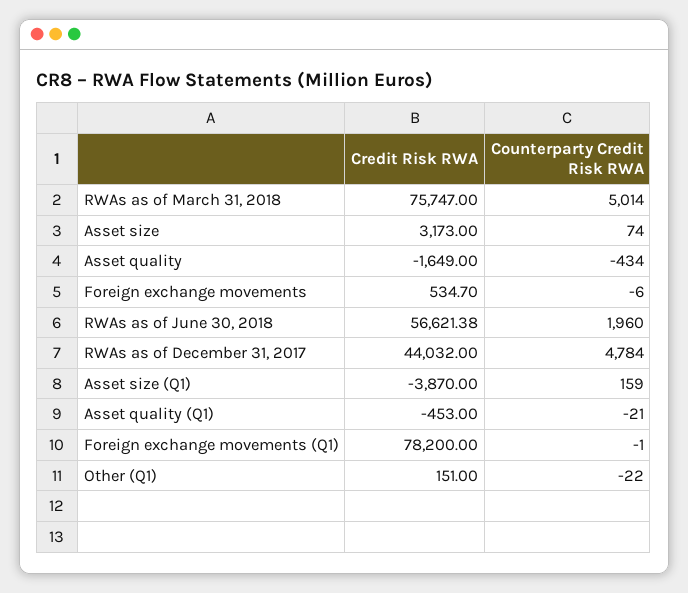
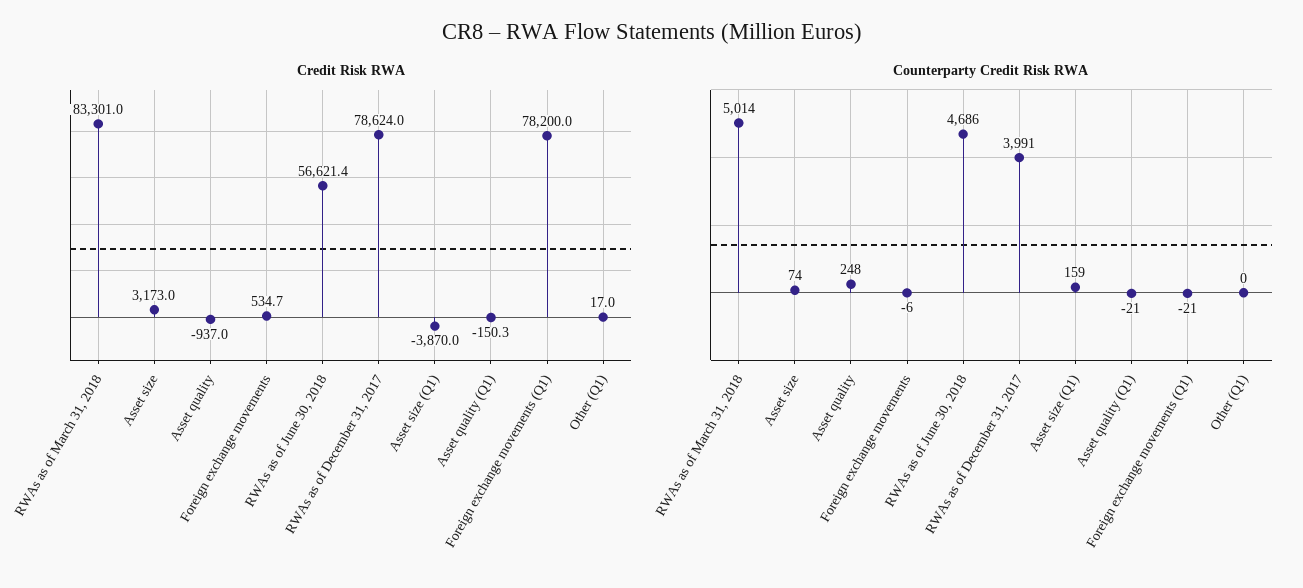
  {
    "Credit Risk RWA": {
-     "RWAs as of March 31, 2018": 75747,
+     "RWAs as of March 31, 2018": 83301,
      "Asset size": 3173,
-     "Asset quality": -1649,
+     "Asset quality": -937,
      "Foreign exchange movements": 534.7,
      "RWAs as of June 30, 2018": 56621.38,
-     "RWAs as of December 31, 2017": 44032,
+     "RWAs as of December 31, 2017": 78624,
      "Asset size (Q1)": -3870,
-     "Asset quality (Q1)": -453,
+     "Asset quality (Q1)": -150.3,
      "Foreign exchange movements (Q1)": 78200,
-     "Other (Q1)": 151
+     "Other (Q1)": 17
    },
    "Counterparty Credit Risk RWA": {
      "RWAs as of March 31, 2018": 5014,
      "Asset size": 74,
-     "Asset quality": -434,
+     "Asset quality": 248,
      "Foreign exchange movements": -6,
-     "RWAs as of June 30, 2018": 1960,
+     "RWAs as of June 30, 2018": 4686,
-     "RWAs as of December 31, 2017": 4784,
+     "RWAs as of December 31, 2017": 3991,
      "Asset size (Q1)": 159,
      "Asset quality (Q1)": -21,
-     "Foreign exchange movements (Q1)": -1,
+     "Foreign exchange movements (Q1)": -21,
-     "Other (Q1)": -22
+     "Other (Q1)": 0
    }
  }

